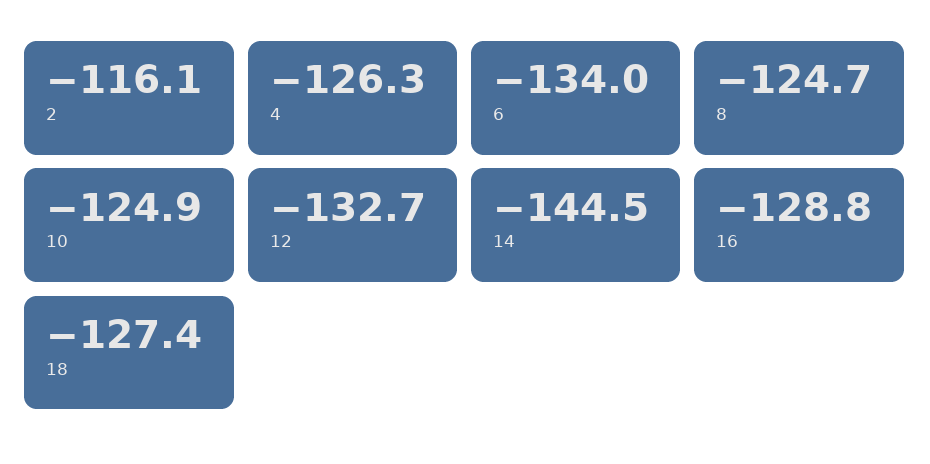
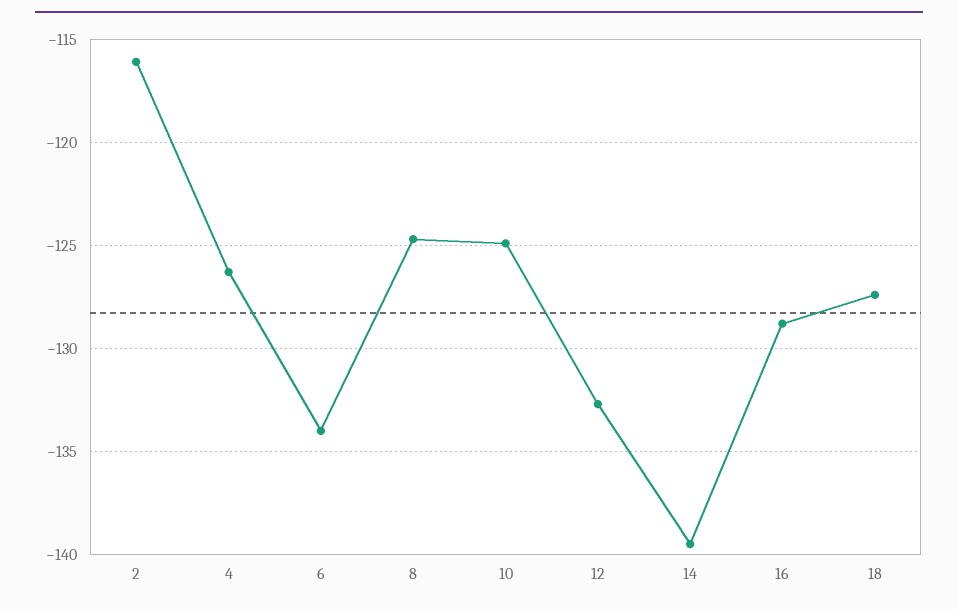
  {
    "2": -116.1,
    "4": -126.3,
    "6": -134,
    "8": -124.7,
    "10": -124.9,
    "12": -132.7,
-   "14": -144.5,
+   "14": -139.5,
    "16": -128.8,
    "18": -127.4
  }

